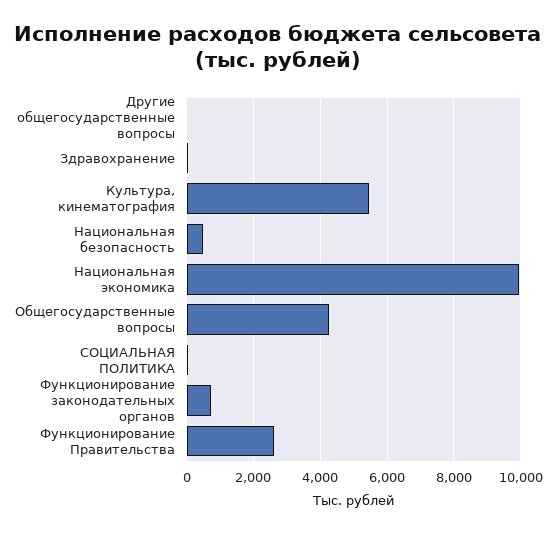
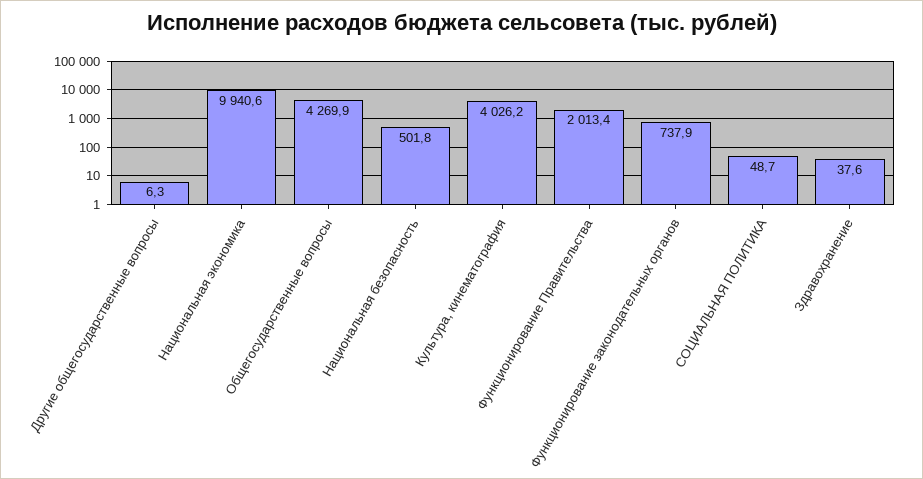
  {
    "Другие общегосударственные вопросы": 6.3,
    "Здравохранение": 37.6,
-   "Культура, кинематография": 5400,
+   "Культура, кинематография": 4026.2,
    "Национальная безопасность": 501.8,
    "Национальная экономика": 9940.6,
    "Общегосударственные вопросы": 4269.9,
    "СОЦИАЛЬНАЯ ПОЛИТИКА": 48.7,
    "Функционирование законодательных органов": 737.9,
-   "Функционирование Правительства": 2600
+   "Функционирование Правительства": 2013.4
  }

